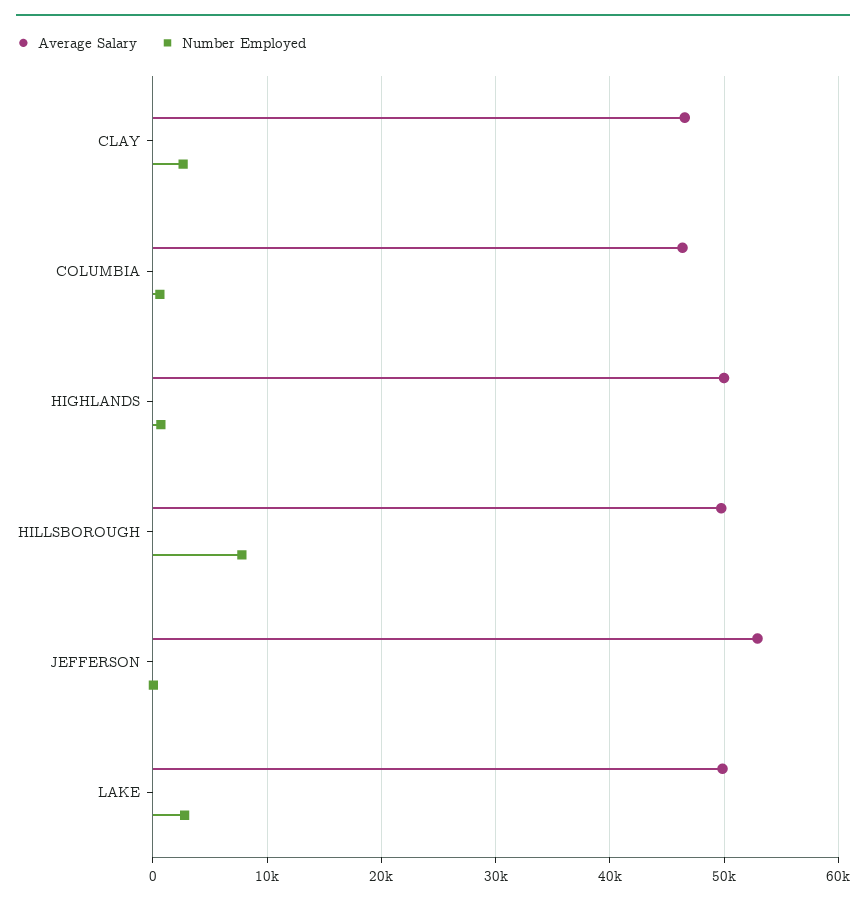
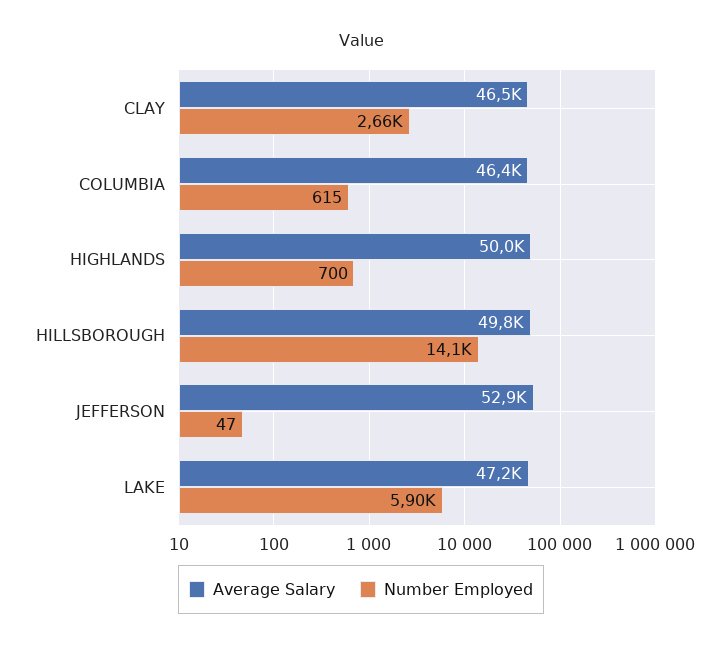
  {
    "Average Salary": {
      "CLAY": 46500,
      "COLUMBIA": 46400,
      "HIGHLANDS": 50000,
      "HILLSBOROUGH": 49800,
      "JEFFERSON": 52900,
-     "LAKE": 50000
+     "LAKE": 47200
    },
    "Number Employed": {
      "CLAY": 2660,
      "COLUMBIA": 615,
      "HIGHLANDS": 700,
-     "HILLSBOROUGH": 8000,
+     "HILLSBOROUGH": 14100,
      "JEFFERSON": 47,
-     "LAKE": 3000
+     "LAKE": 5900
    }
  }

